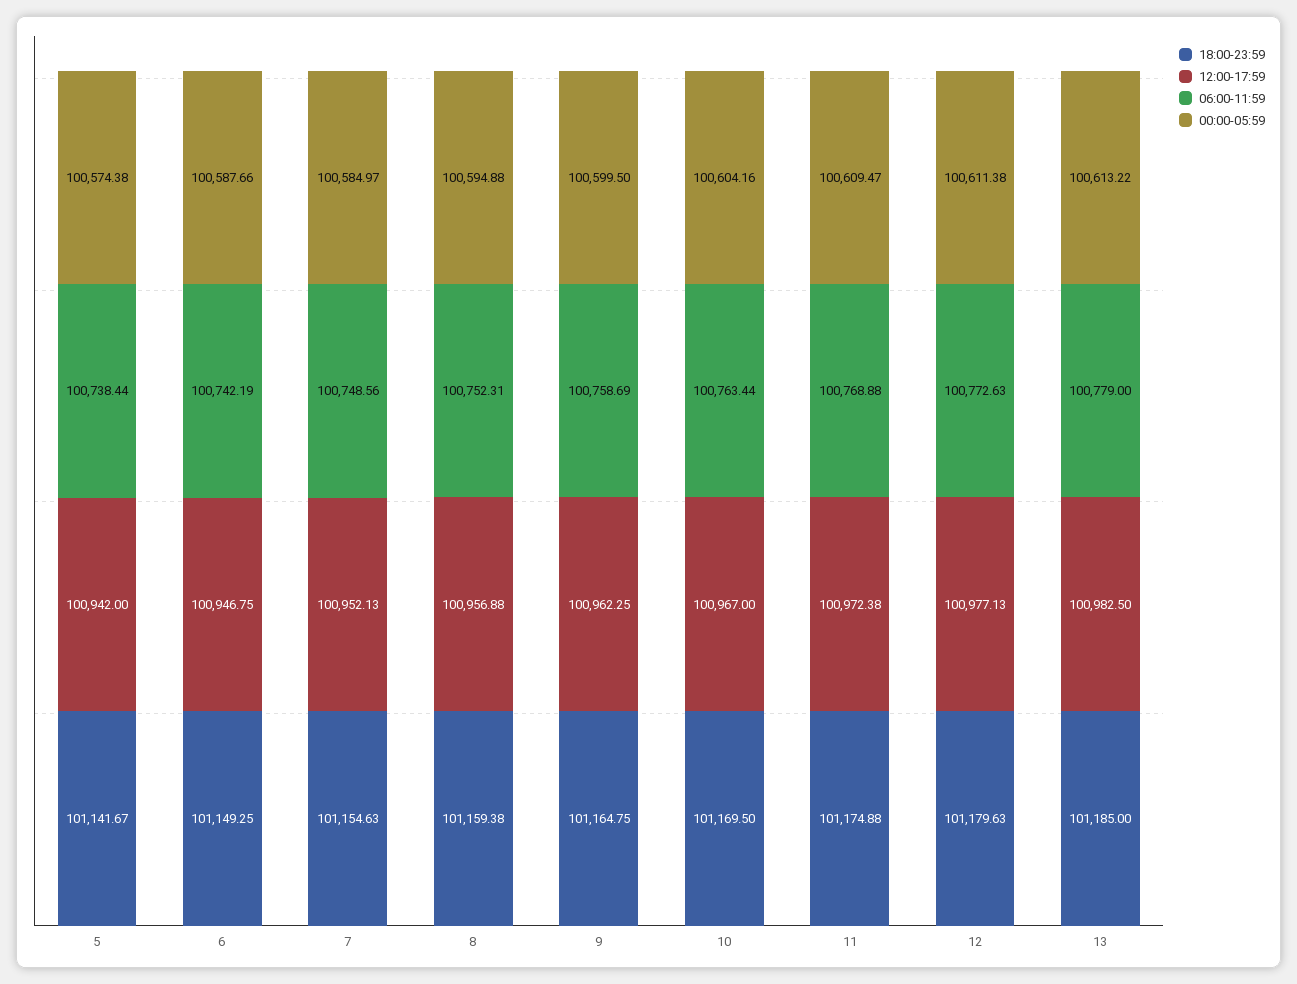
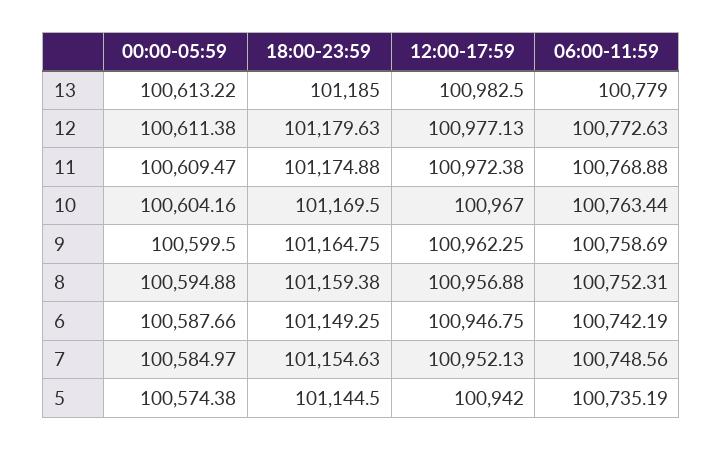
  {
    "18:00-23:59": {
-     "5": 101141.67,
+     "5": 101144.5,
      "6": 101149.25,
      "7": 101154.63,
      "8": 101159.38,
      "9": 101164.75,
      "10": 101169.5,
      "11": 101174.88,
      "12": 101179.63,
      "13": 101185
    },
    "12:00-17:59": {
      "5": 100942,
      "6": 100946.75,
      "7": 100952.13,
      "8": 100956.88,
      "9": 100962.25,
      "10": 100967,
      "11": 100972.38,
      "12": 100977.13,
      "13": 100982.5
    },
    "06:00-11:59": {
-     "5": 100738.44,
+     "5": 100735.19,
      "6": 100742.19,
      "7": 100748.56,
      "8": 100752.31,
      "9": 100758.69,
      "10": 100763.44,
      "11": 100768.88,
      "12": 100772.63,
      "13": 100779
    },
    "00:00-05:59": {
      "5": 100574.38,
      "6": 100587.66,
      "7": 100584.97,
      "8": 100594.88,
      "9": 100599.5,
      "10": 100604.16,
      "11": 100609.47,
      "12": 100611.38,
      "13": 100613.22
    }
  }

